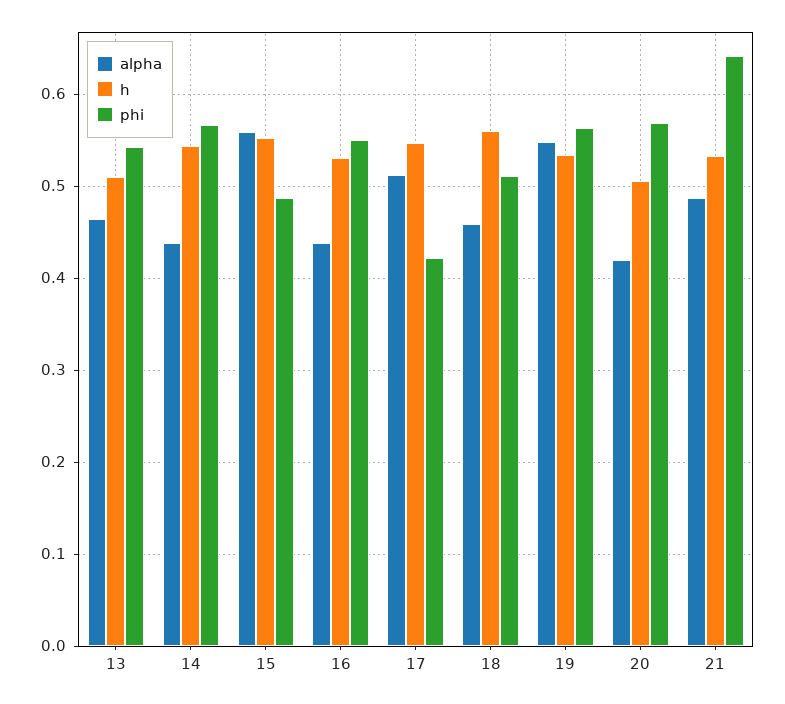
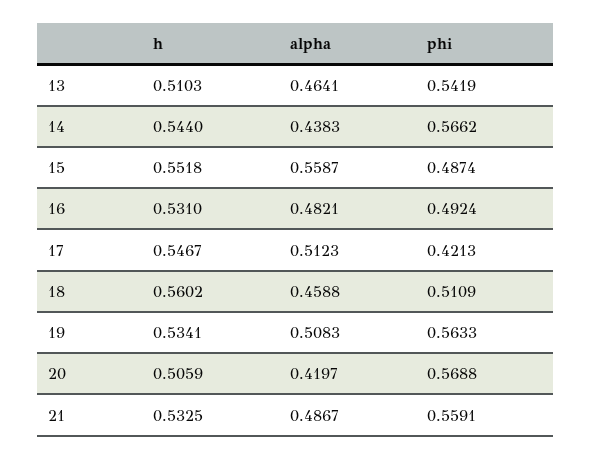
  {
    "alpha": {
      "13": 0.4641,
      "14": 0.4383,
      "15": 0.5587,
-     "16": 0.44,
+     "16": 0.4821,
      "17": 0.5123,
      "18": 0.4588,
-     "19": 0.55,
+     "19": 0.5083,
      "20": 0.4197,
      "21": 0.4867
    },
    "h": {
      "13": 0.5103,
      "14": 0.544,
      "15": 0.5518,
      "16": 0.531,
      "17": 0.5467,
      "18": 0.5602,
      "19": 0.5341,
      "20": 0.5059,
      "21": 0.5325
    },
    "phi": {
      "13": 0.5419,
      "14": 0.5662,
      "15": 0.4874,
-     "16": 0.55,
+     "16": 0.4924,
      "17": 0.4213,
      "18": 0.5109,
      "19": 0.5633,
      "20": 0.5688,
-     "21": 0.64
+     "21": 0.5591
    }
  }

